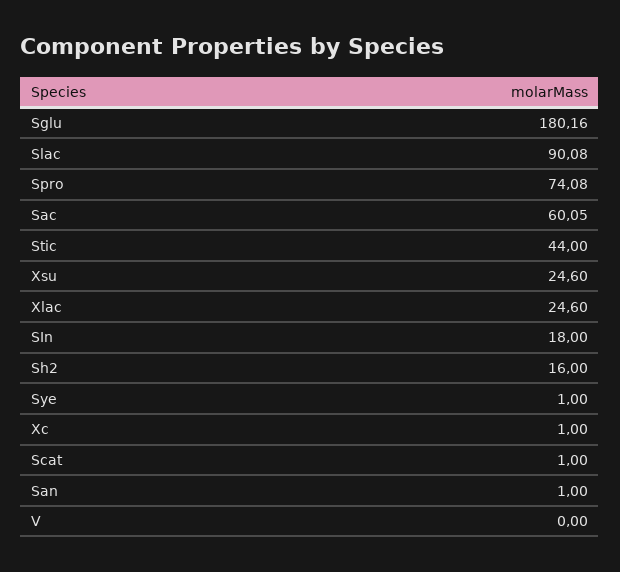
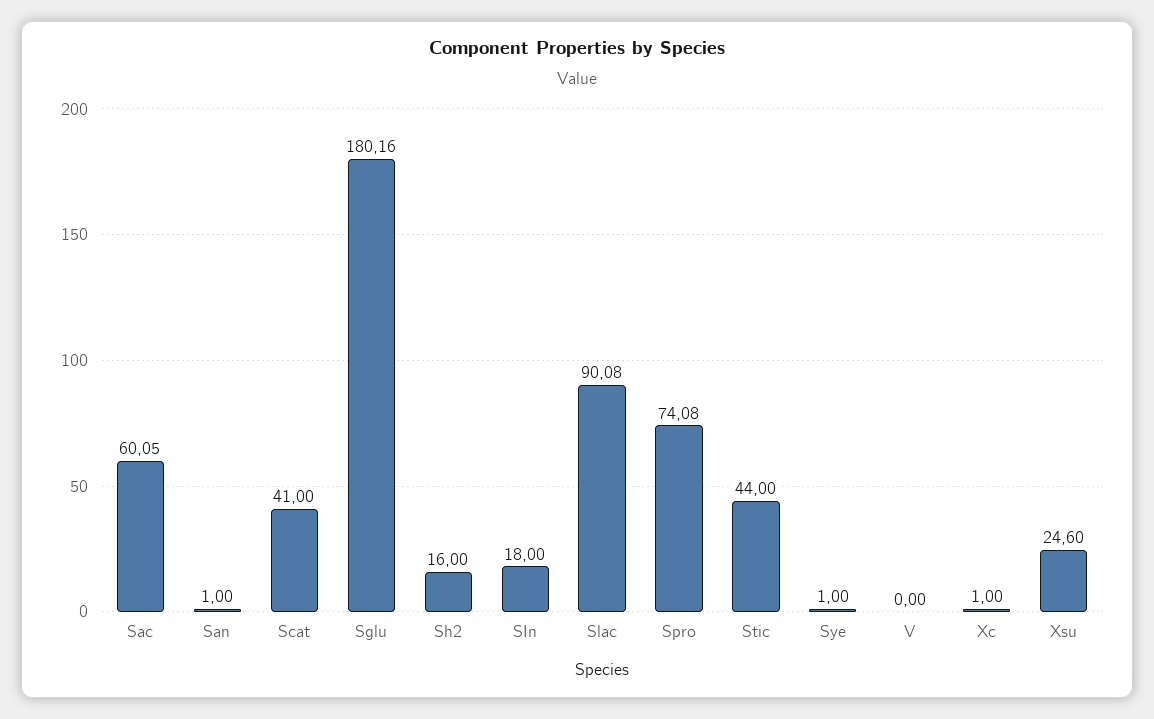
  {
    "Sglu": 180.16,
    "Slac": 90.08,
    "Spro": 74.08,
    "Sac": 60.05,
    "Stic": 44,
    "Xsu": 24.6,
-   "Xlac": 24.6,
    "SIn": 18,
    "Sh2": 16,
    "Sye": 1,
    "Xc": 1,
-   "Scat": 1,
+   "Scat": 41,
    "San": 1,
    "V": 0
  }

